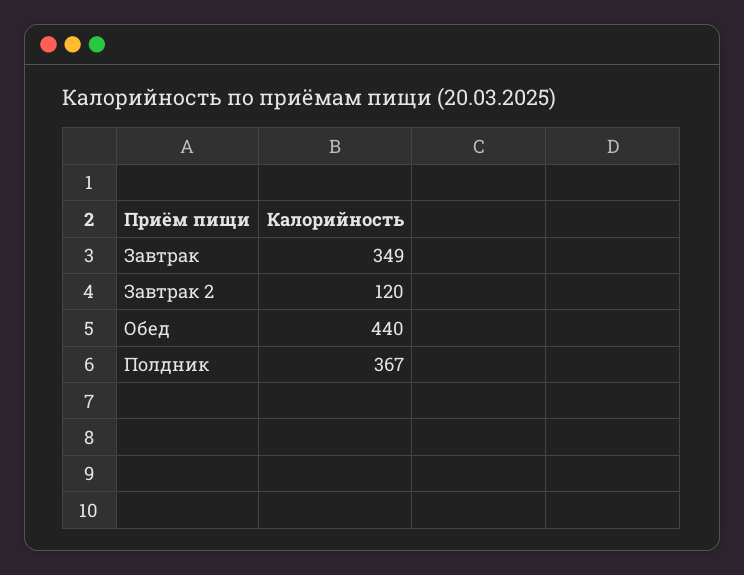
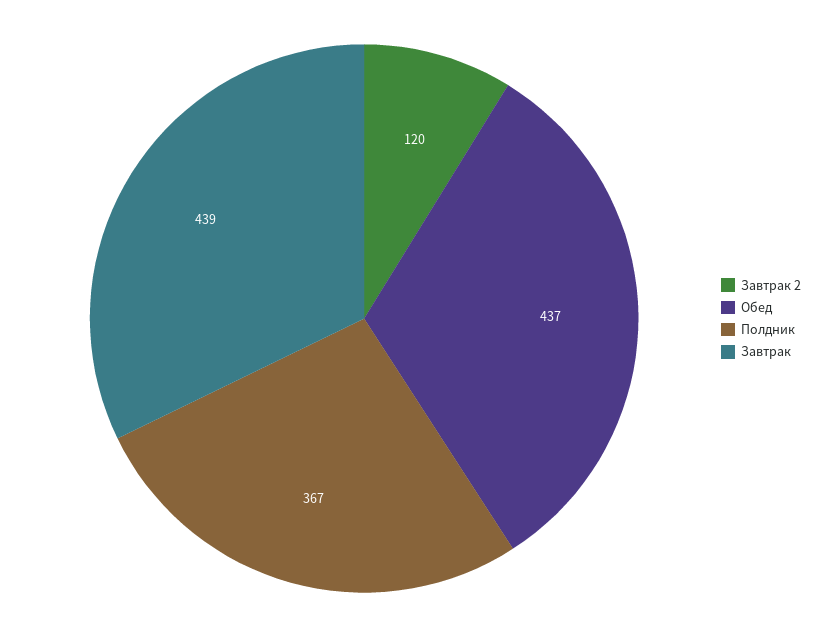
  {
-   "Завтрак": 349,
+   "Завтрак": 439,
    "Завтрак 2": 120,
-   "Обед": 440,
+   "Обед": 437,
    "Полдник": 367
  }

